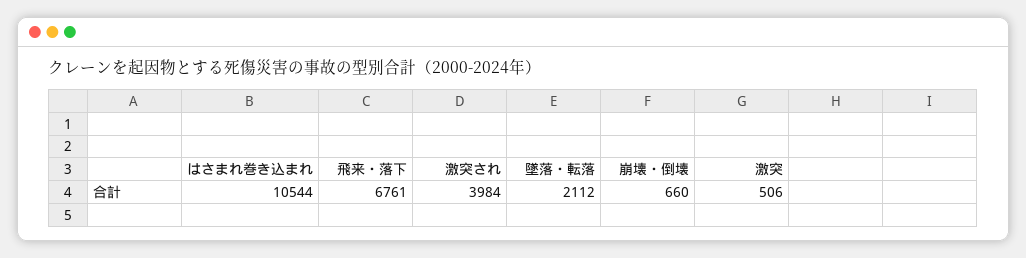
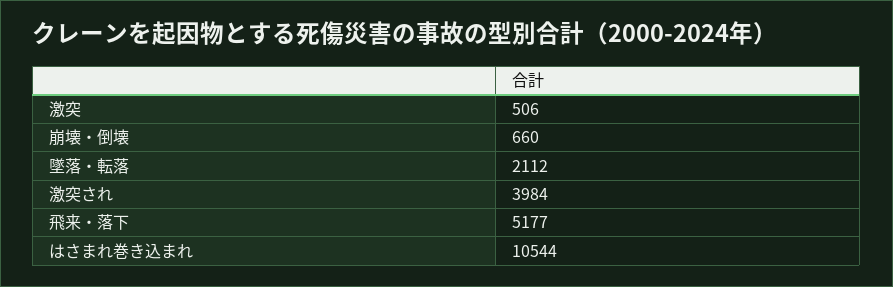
  {
    "はさまれ巻き込まれ": 10544,
-   "飛来・落下": 6761,
+   "飛来・落下": 5177,
    "激突され": 3984,
    "墜落・転落": 2112,
    "崩壊・倒壊": 660,
    "激突": 506
  }

